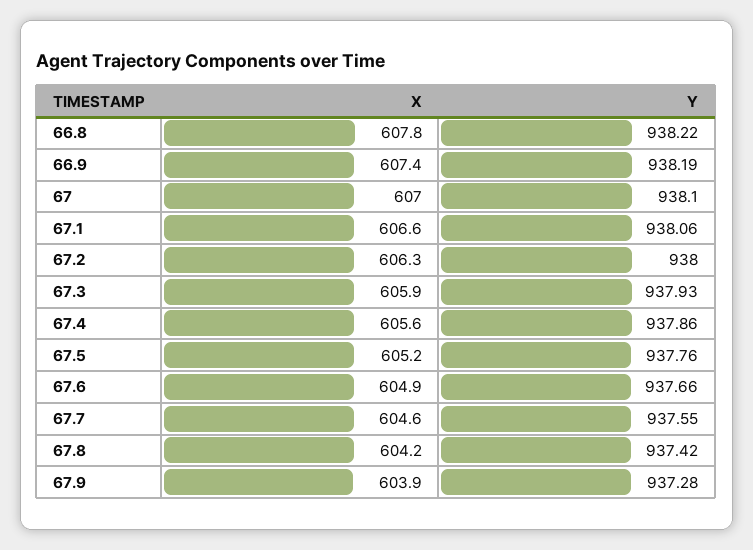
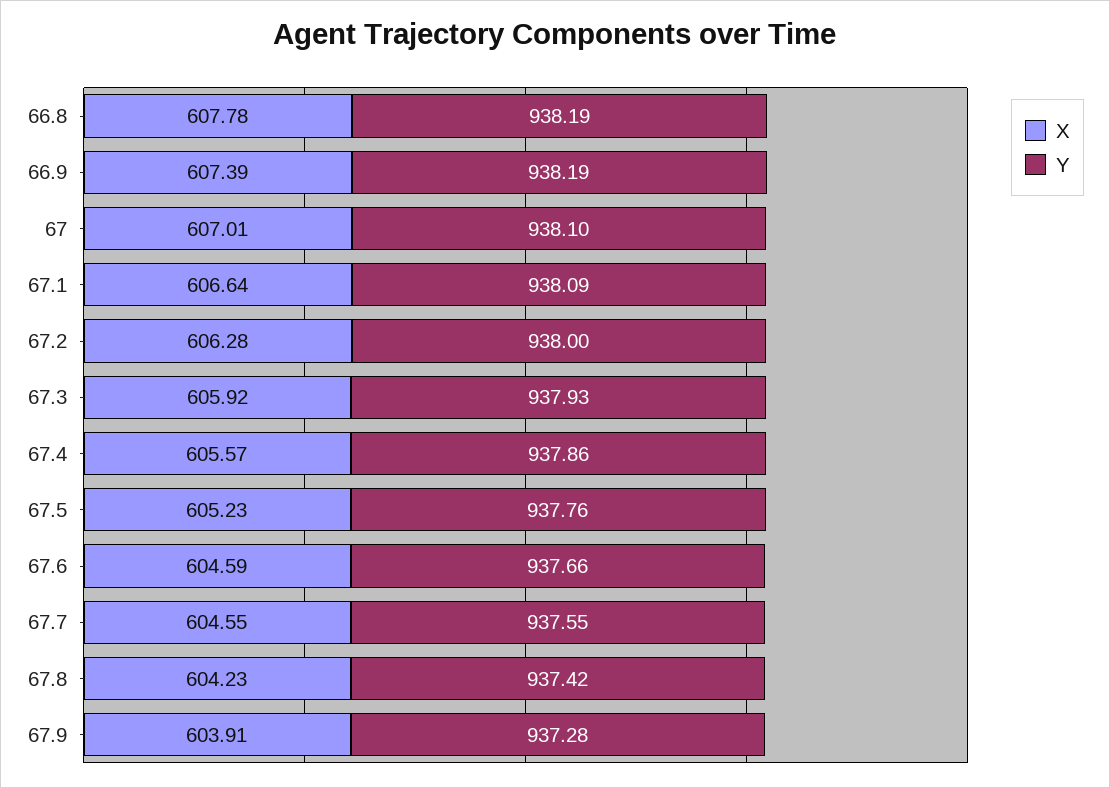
  {
    "X": {
      "66.8": 607.78,
      "66.9": 607.39,
      "67": 607.01,
      "67.1": 606.64,
      "67.2": 606.28,
      "67.3": 605.92,
      "67.4": 605.57,
      "67.5": 605.23,
-     "67.6": 604.9,
+     "67.6": 604.59,
      "67.7": 604.55,
      "67.8": 604.23,
      "67.9": 603.91
    },
    "Y": {
-     "66.8": 938.22,
+     "66.8": 938.19,
      "66.9": 938.19,
      "67": 938.1,
-     "67.1": 938.06,
+     "67.1": 938.09,
      "67.2": 938,
      "67.3": 937.93,
      "67.4": 937.86,
      "67.5": 937.76,
      "67.6": 937.66,
      "67.7": 937.55,
      "67.8": 937.42,
      "67.9": 937.28
    }
  }

